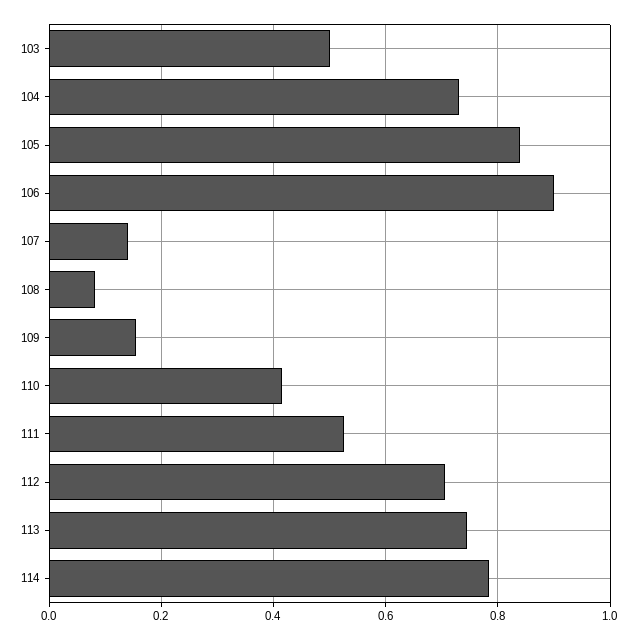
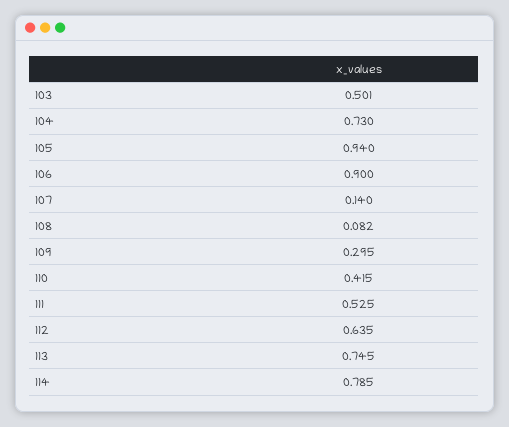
  {
    "103": 0.501,
    "104": 0.73,
-   "105": 0.84,
+   "105": 0.94,
    "106": 0.9,
    "107": 0.14,
    "108": 0.082,
-   "109": 0.16,
+   "109": 0.295,
    "110": 0.415,
    "111": 0.525,
-   "112": 0.7,
+   "112": 0.635,
    "113": 0.745,
    "114": 0.785
  }

